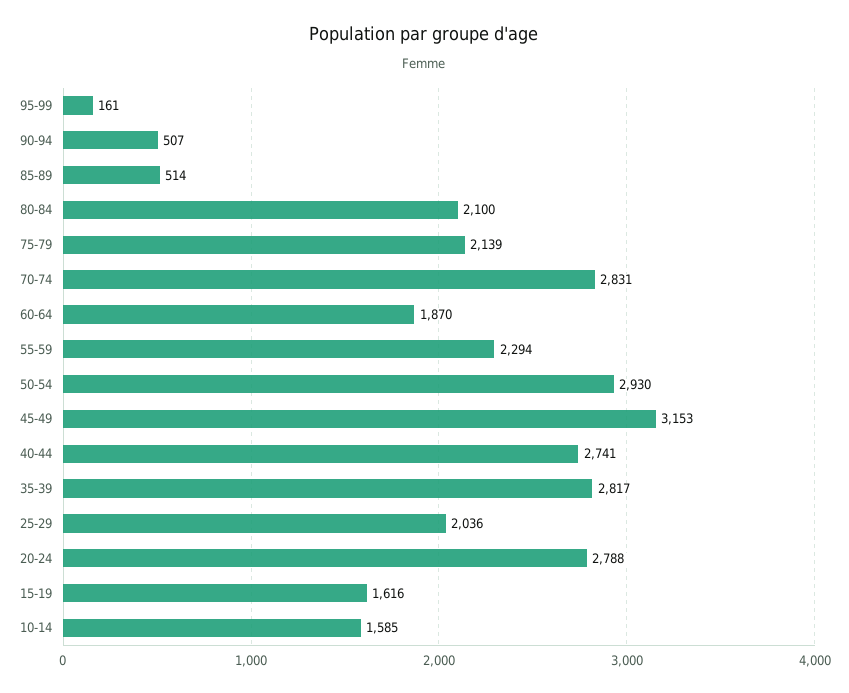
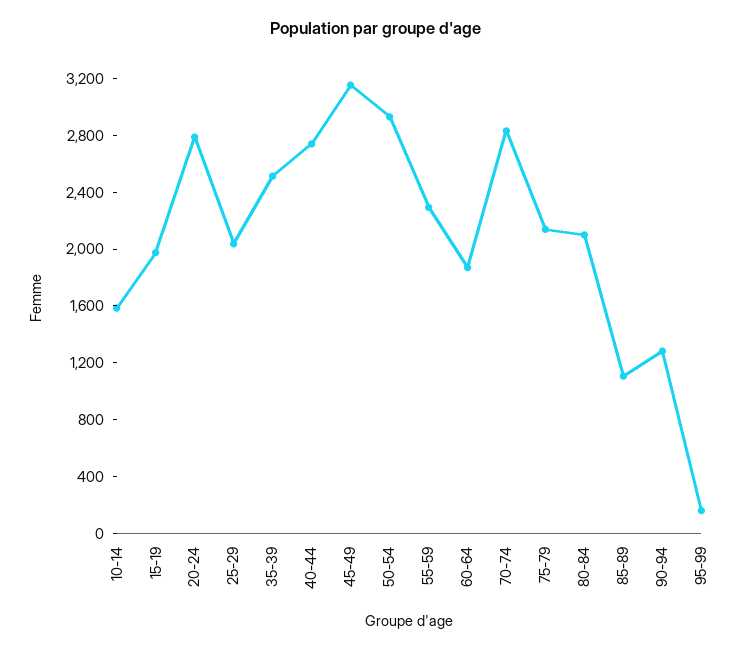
  {
    "95-99": 161,
-   "90-94": 507,
+   "90-94": 1300,
-   "85-89": 514,
+   "85-89": 1100,
    "80-84": 2100,
    "75-79": 2139,
    "70-74": 2831,
    "60-64": 1870,
    "55-59": 2294,
    "50-54": 2930,
    "45-49": 3153,
    "40-44": 2741,
-   "35-39": 2817,
+   "35-39": 2500,
    "25-29": 2036,
    "20-24": 2788,
-   "15-19": 1616,
+   "15-19": 2000,
    "10-14": 1585
  }

